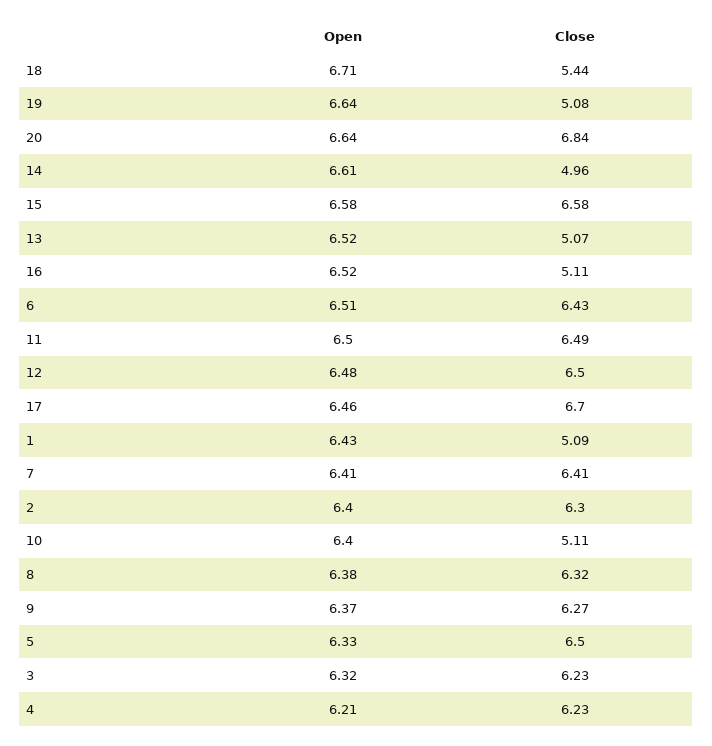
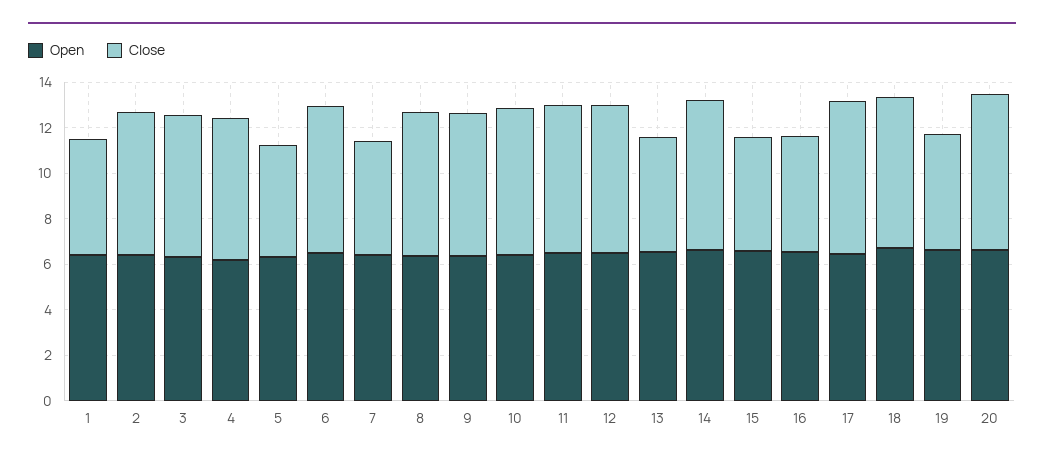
  {
    "Open": {
      "18": 6.71,
      "19": 6.64,
      "20": 6.64,
      "14": 6.61,
      "15": 6.58,
      "13": 6.52,
      "16": 6.52,
      "6": 6.51,
      "11": 6.5,
      "12": 6.48,
      "17": 6.46,
      "1": 6.43,
      "7": 6.41,
      "2": 6.4,
      "10": 6.4,
      "8": 6.38,
      "9": 6.37,
      "5": 6.33,
      "3": 6.32,
      "4": 6.21
    },
    "Close": {
-     "18": 5.44,
+     "18": 6.5,
      "19": 5.08,
      "20": 6.84,
-     "14": 4.96,
+     "14": 6.5,
-     "15": 6.58,
+     "15": 5,
      "13": 5.07,
      "16": 5.11,
      "6": 6.43,
      "11": 6.49,
      "12": 6.5,
      "17": 6.7,
      "1": 5.09,
-     "7": 6.41,
+     "7": 5,
      "2": 6.3,
-     "10": 5.11,
+     "10": 6.5,
      "8": 6.32,
      "9": 6.27,
-     "5": 6.5,
+     "5": 5,
      "3": 6.23,
      "4": 6.23
    }
  }

